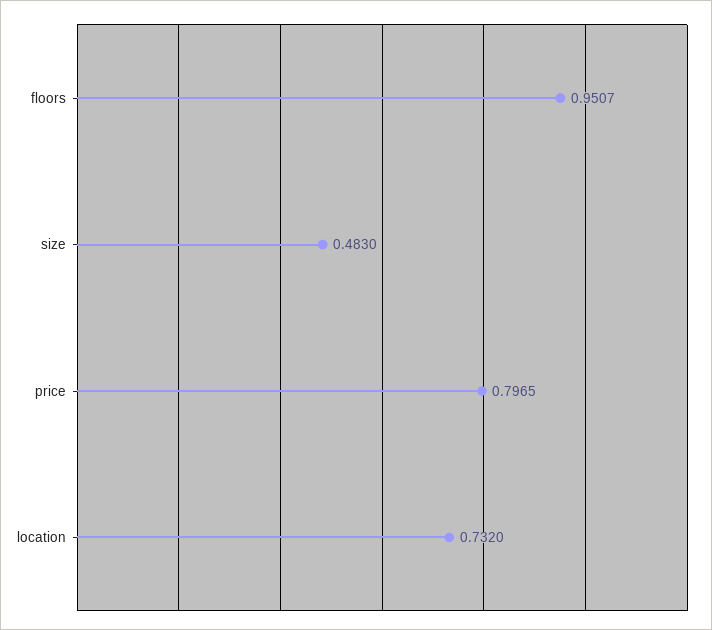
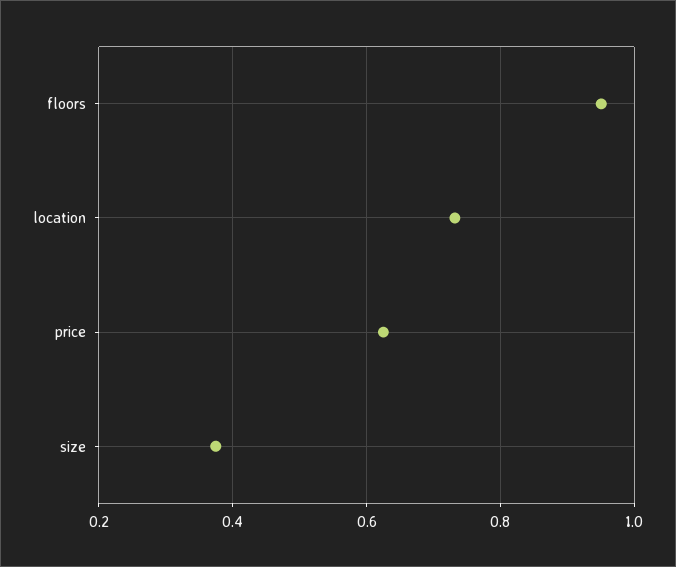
  {
    "floors": 0.9507,
-   "size": 0.483,
+   "size": 0.38,
-   "price": 0.7965,
+   "price": 0.62,
    "location": 0.732
  }

